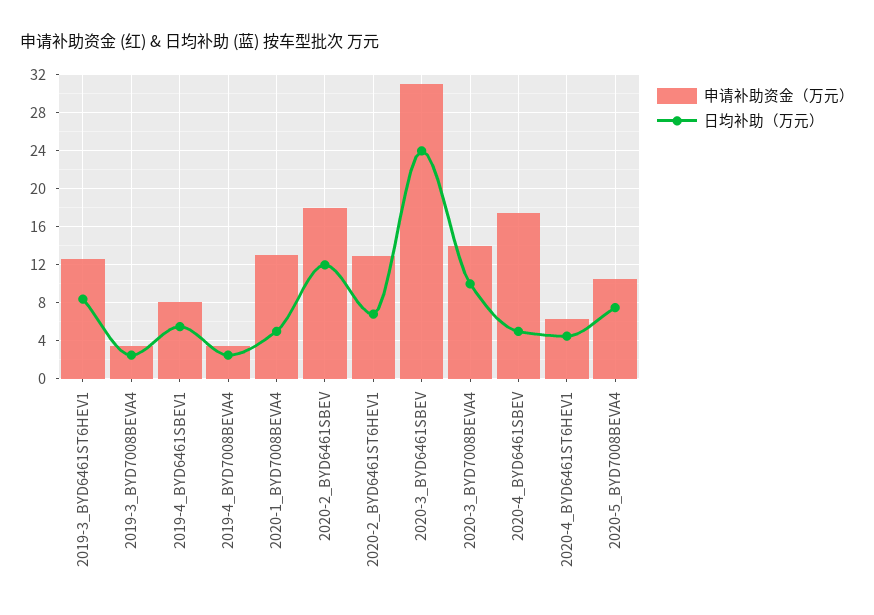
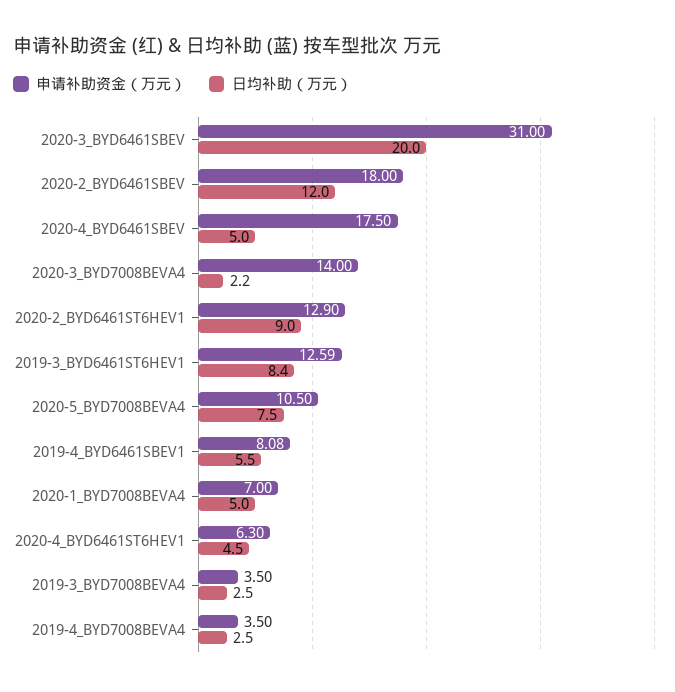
  {
    "申请补助资金（万元）": {
      "2019-3_BYD6461ST6HEV1": 12.59,
      "2019-3_BYD7008BEVA4": 3.5,
      "2019-4_BYD6461SBEV1": 8.08,
      "2019-4_BYD7008BEVA4": 3.5,
-     "2020-1_BYD7008BEVA4": 13,
+     "2020-1_BYD7008BEVA4": 7,
      "2020-2_BYD6461SBEV": 18,
      "2020-2_BYD6461ST6HEV1": 12.9,
      "2020-3_BYD6461SBEV": 31,
      "2020-3_BYD7008BEVA4": 14,
      "2020-4_BYD6461SBEV": 17.5,
      "2020-4_BYD6461ST6HEV1": 6.3,
      "2020-5_BYD7008BEVA4": 10.5
    },
    "日均补助（万元）": {
      "2019-3_BYD6461ST6HEV1": 8.4,
      "2019-3_BYD7008BEVA4": 2.5,
      "2019-4_BYD6461SBEV1": 5.5,
      "2019-4_BYD7008BEVA4": 2.5,
      "2020-1_BYD7008BEVA4": 5,
      "2020-2_BYD6461SBEV": 12,
-     "2020-2_BYD6461ST6HEV1": 7,
+     "2020-2_BYD6461ST6HEV1": 9,
-     "2020-3_BYD6461SBEV": 24,
+     "2020-3_BYD6461SBEV": 20,
-     "2020-3_BYD7008BEVA4": 10,
+     "2020-3_BYD7008BEVA4": 2.2,
      "2020-4_BYD6461SBEV": 5,
      "2020-4_BYD6461ST6HEV1": 4.5,
      "2020-5_BYD7008BEVA4": 7.5
    }
  }

